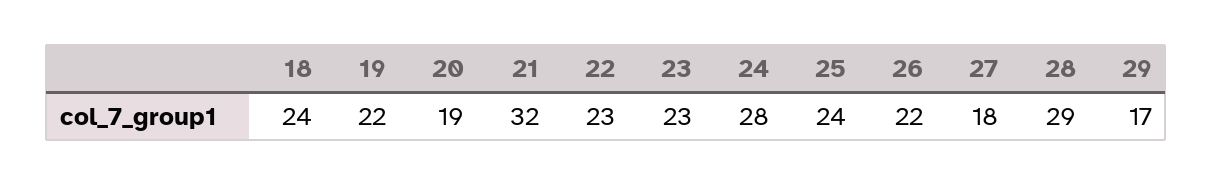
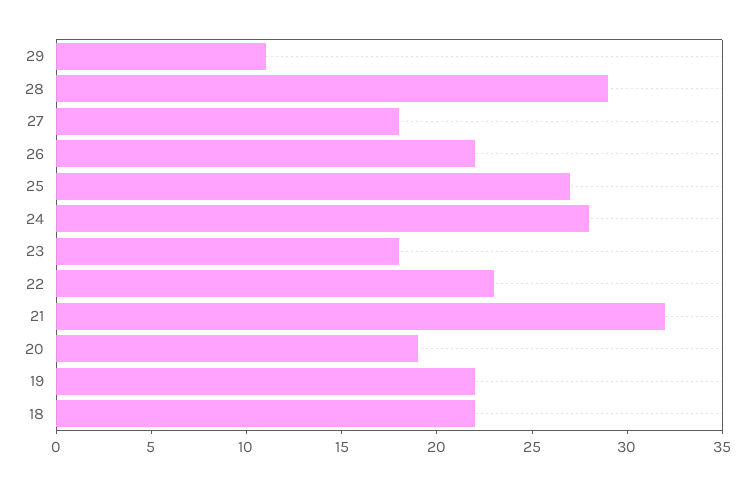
  {
-   "18": 24,
+   "18": 22,
    "19": 22,
    "20": 19,
    "21": 32,
    "22": 23,
-   "23": 23,
+   "23": 18,
    "24": 28,
-   "25": 24,
+   "25": 27,
    "26": 22,
    "27": 18,
    "28": 29,
-   "29": 17
+   "29": 11
  }

